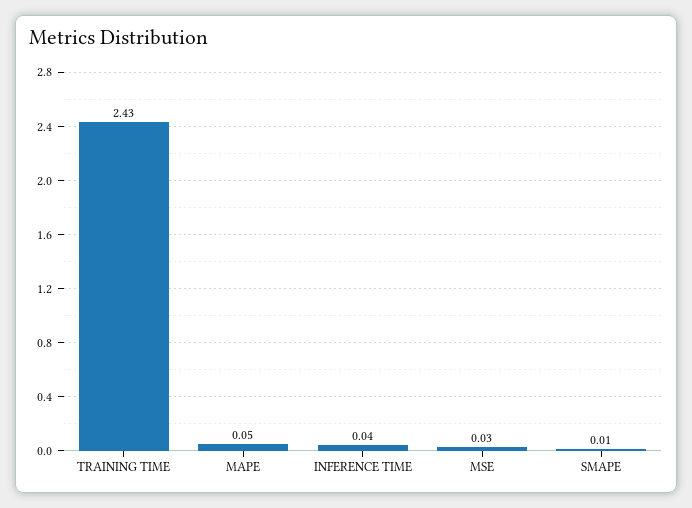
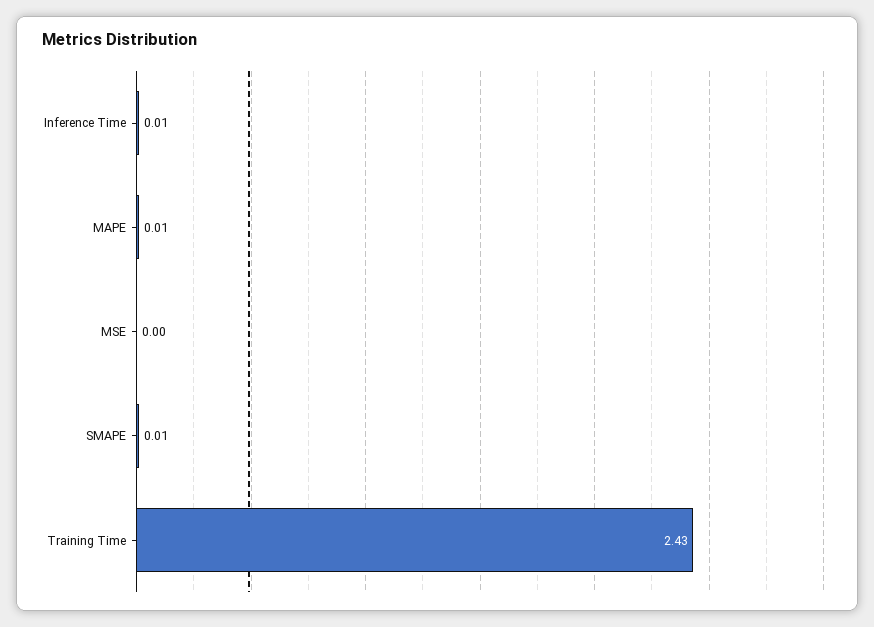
  {
    "TRAINING TIME": 2.43,
-   "MAPE": 0.05,
+   "MAPE": 0.01,
-   "INFERENCE TIME": 0.04,
+   "INFERENCE TIME": 0.01,
-   "MSE": 0.03,
+   "MSE": 0,
    "SMAPE": 0.01
  }

